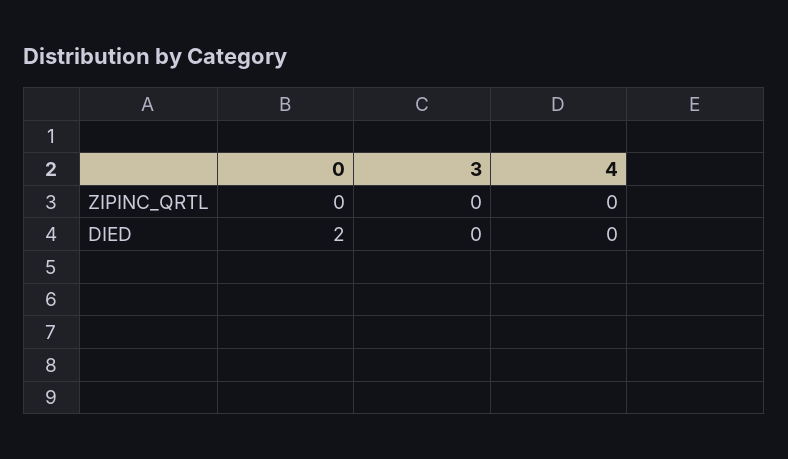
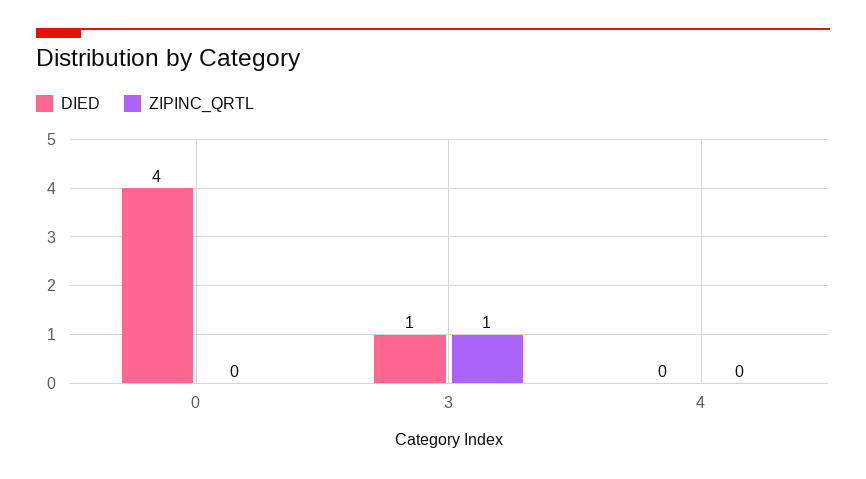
  {
    "ZIPINC_QRTL": {
      "0": 0,
-     "3": 0,
+     "3": 1,
      "4": 0
    },
    "DIED": {
-     "0": 2,
+     "0": 4,
-     "3": 0,
+     "3": 1,
      "4": 0
    }
  }

